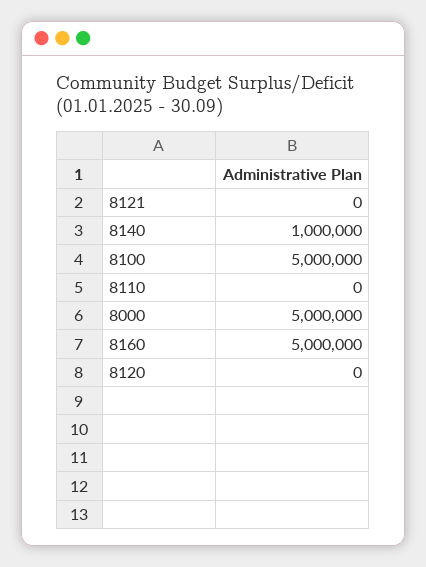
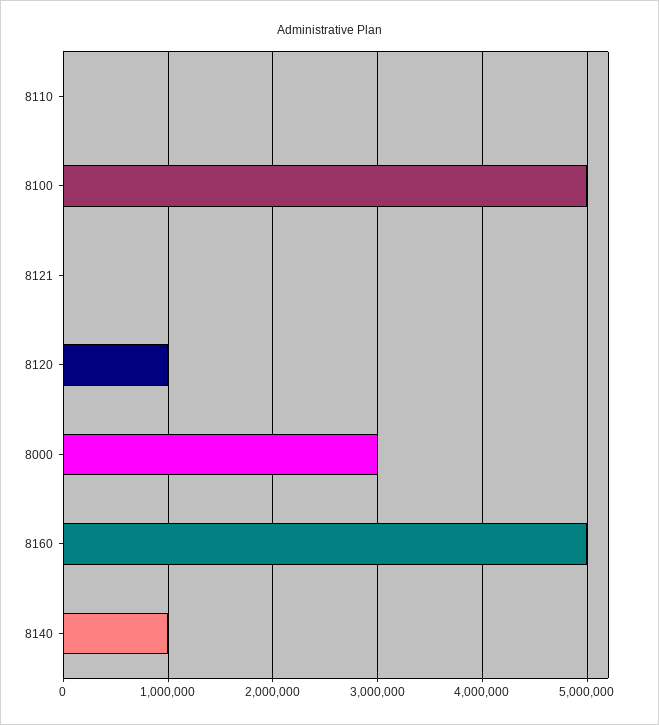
  {
    "8121": 0,
    "8140": 1000000,
    "8100": 5000000,
    "8110": 0,
-   "8000": 5000000,
+   "8000": 3000000,
    "8160": 5000000,
-   "8120": 0
+   "8120": 1000000
  }

